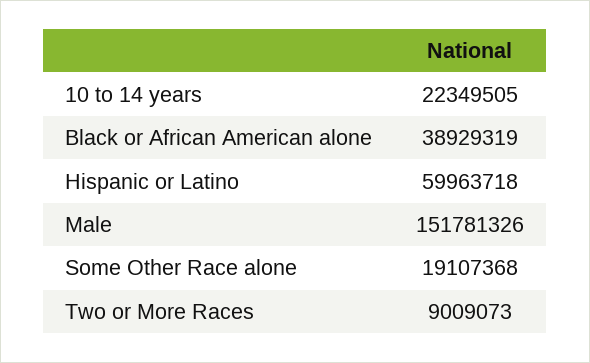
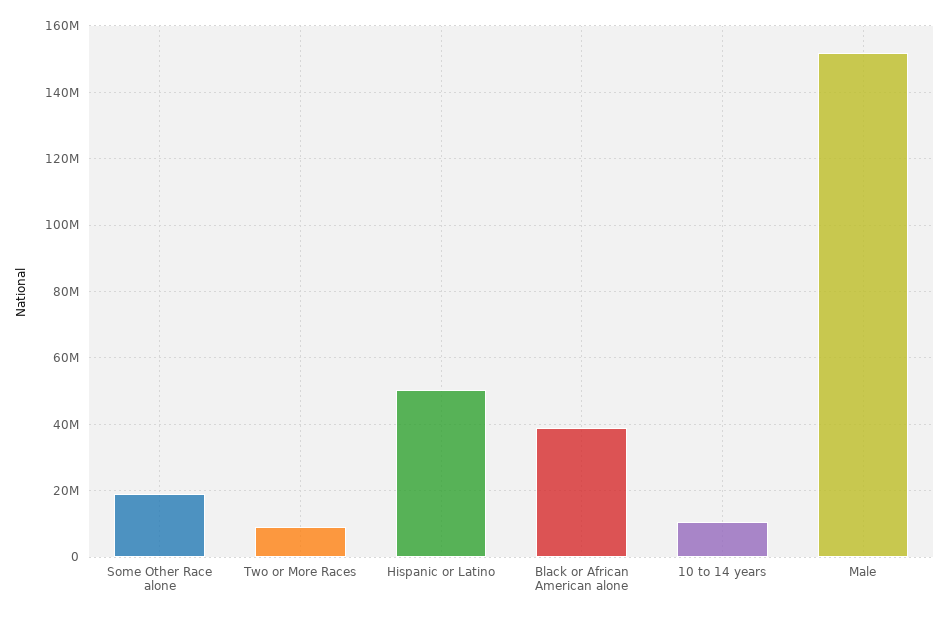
  {
-   "10 to 14 years": 22349505,
+   "10 to 14 years": 10000000,
    "Black or African American alone": 38929319,
-   "Hispanic or Latino": 59963718,
+   "Hispanic or Latino": 50000000,
    "Male": 151781326,
    "Some Other Race alone": 19107368,
    "Two or More Races": 9009073
  }

